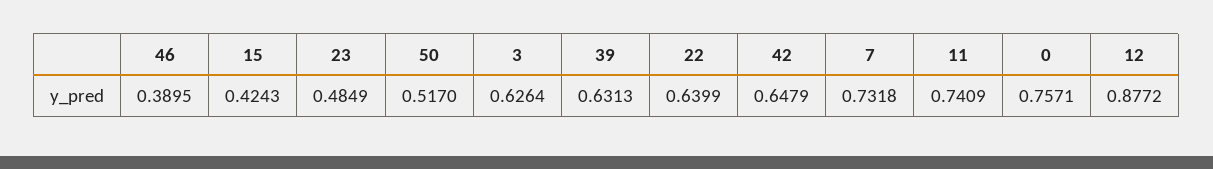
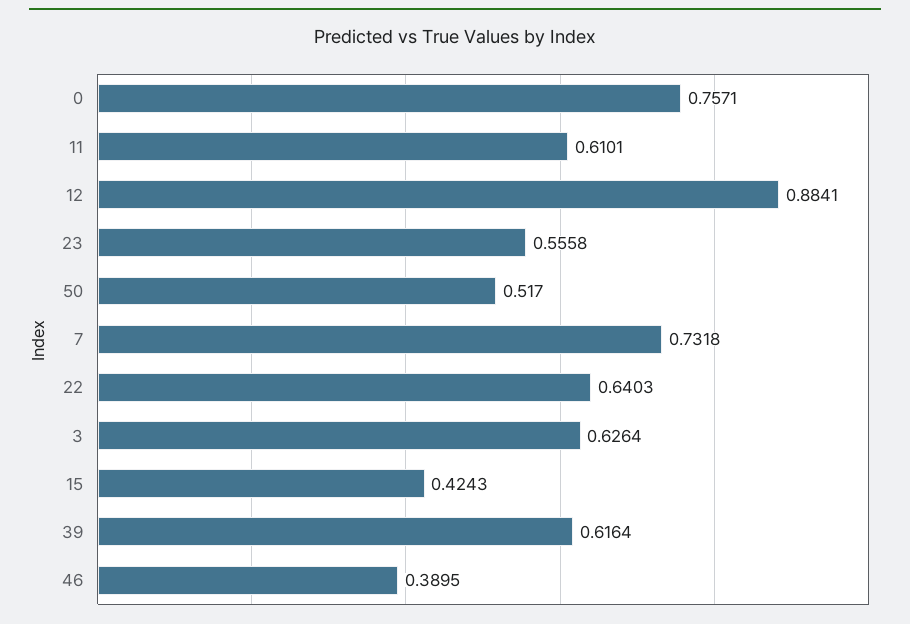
  {
    "46": 0.3895,
    "15": 0.4243,
-   "23": 0.4849,
+   "23": 0.5558,
    "50": 0.517,
    "3": 0.6264,
-   "39": 0.6313,
+   "39": 0.6164,
-   "22": 0.6399,
+   "22": 0.6403,
-   "42": 0.6479,
    "7": 0.7318,
-   "11": 0.7409,
+   "11": 0.6101,
    "0": 0.7571,
-   "12": 0.8772
+   "12": 0.8841
  }

